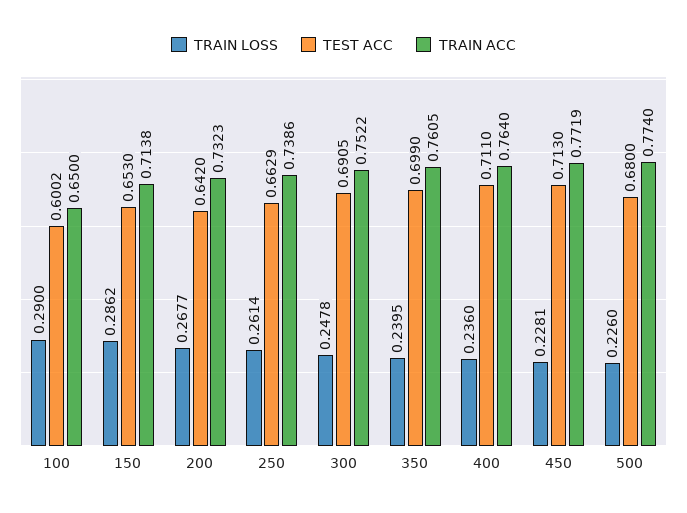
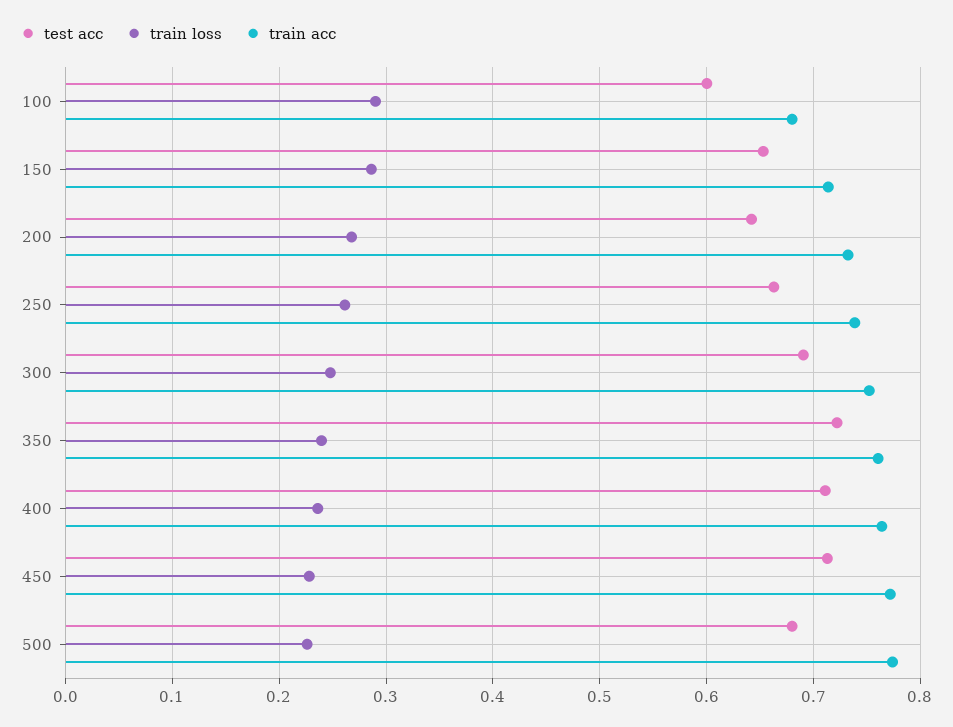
  {
    "TRAIN LOSS": {
      "100": 0.29,
      "150": 0.2862,
      "200": 0.2677,
      "250": 0.2614,
      "300": 0.2478,
      "350": 0.2395,
      "400": 0.236,
      "450": 0.2281,
      "500": 0.226
    },
    "TEST ACC": {
      "100": 0.6002,
      "150": 0.653,
      "200": 0.642,
      "250": 0.6629,
      "300": 0.6905,
-     "350": 0.699,
+     "350": 0.72,
      "400": 0.711,
      "450": 0.713,
      "500": 0.68
    },
    "TRAIN ACC": {
-     "100": 0.65,
+     "100": 0.68,
      "150": 0.7138,
      "200": 0.7323,
      "250": 0.7386,
      "300": 0.7522,
      "350": 0.7605,
      "400": 0.764,
      "450": 0.7719,
      "500": 0.774
    }
  }

